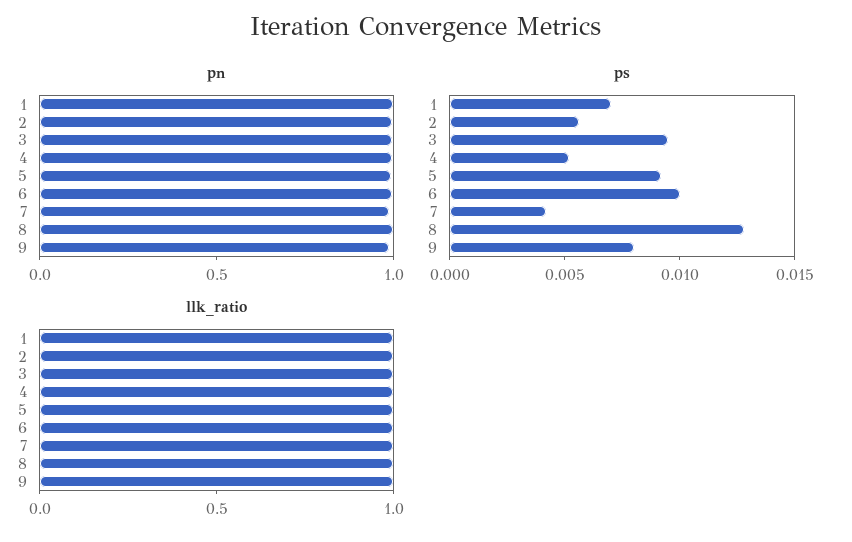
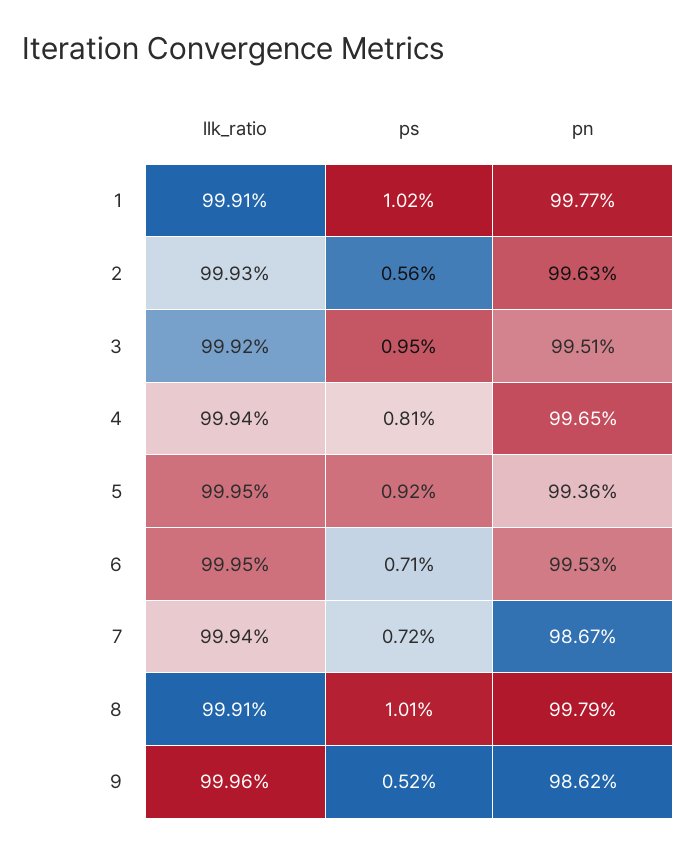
  {
    "pn": {
      "1": 0.9977,
      "2": 0.9963,
      "3": 0.9951,
      "4": 0.9965,
      "5": 0.9936,
      "6": 0.9953,
      "7": 0.9867,
      "8": 0.9979,
      "9": 0.9862
    },
    "ps": {
-     "1": 0.007,
+     "1": 0.0102,
      "2": 0.0056,
      "3": 0.0095,
-     "4": 0.005,
+     "4": 0.0081,
      "5": 0.0092,
-     "6": 0.01,
+     "6": 0.0071,
-     "7": 0.004,
+     "7": 0.0072,
-     "8": 0.013,
+     "8": 0.0101,
-     "9": 0.008
+     "9": 0.0052
    },
    "llk_ratio": {
      "1": 0.9991,
      "2": 0.9993,
      "3": 0.9992,
      "4": 0.9994,
      "5": 0.9995,
      "6": 0.9995,
      "7": 0.9994,
      "8": 0.9991,
      "9": 0.9996
    }
  }

